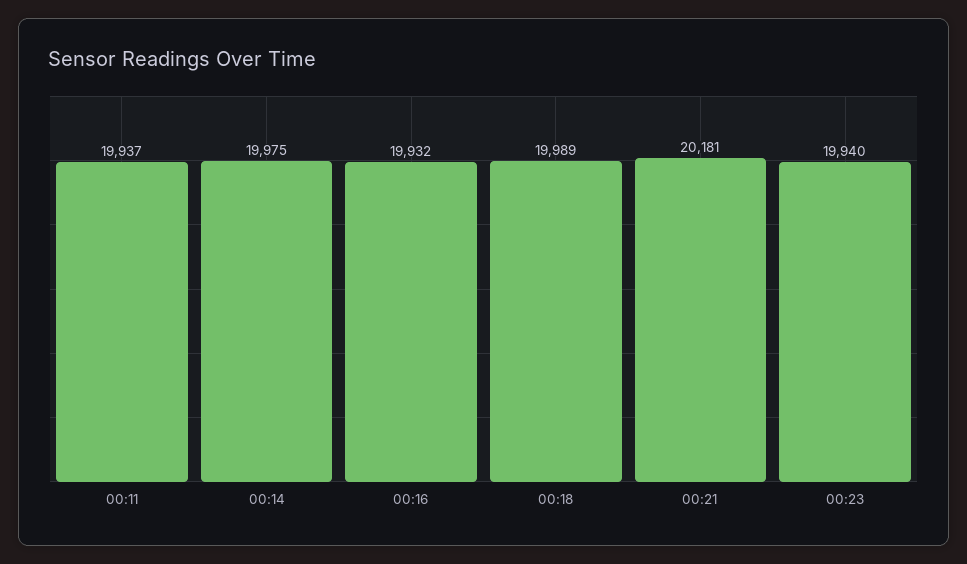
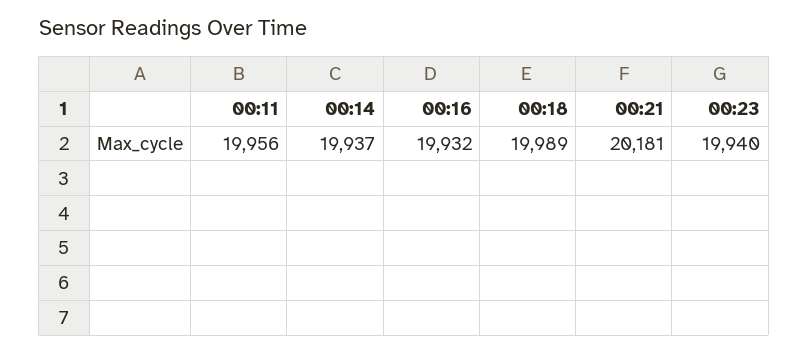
  {
-   "00:11": 19937,
+   "00:11": 19956,
-   "00:14": 19975,
+   "00:14": 19937,
    "00:16": 19932,
    "00:18": 19989,
    "00:21": 20181,
    "00:23": 19940
  }

